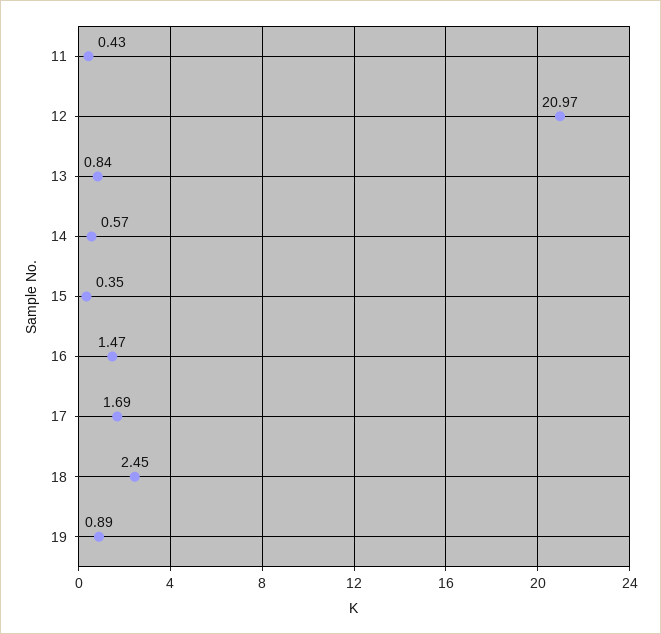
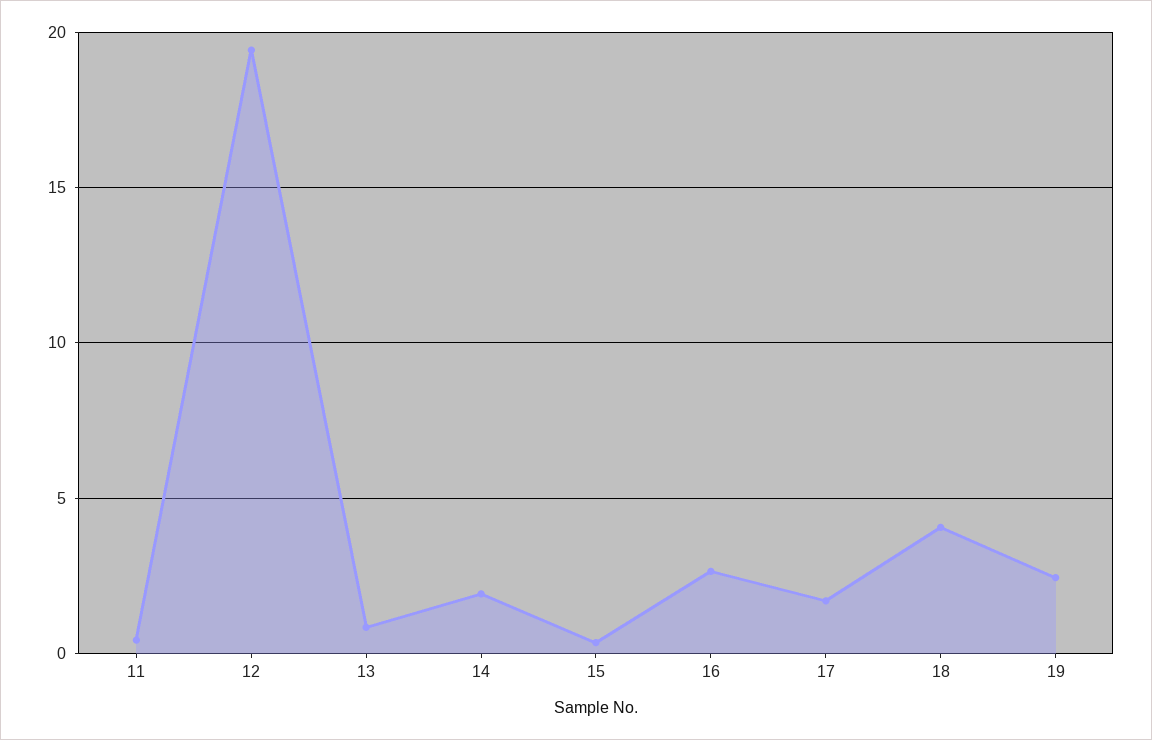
  {
    "11": 0.43,
-   "12": 20.97,
+   "12": 19.5,
    "13": 0.84,
-   "14": 0.57,
+   "14": 2,
    "15": 0.35,
-   "16": 1.47,
+   "16": 2.5,
    "17": 1.69,
-   "18": 2.45,
+   "18": 4,
-   "19": 0.89
+   "19": 2.5
  }

